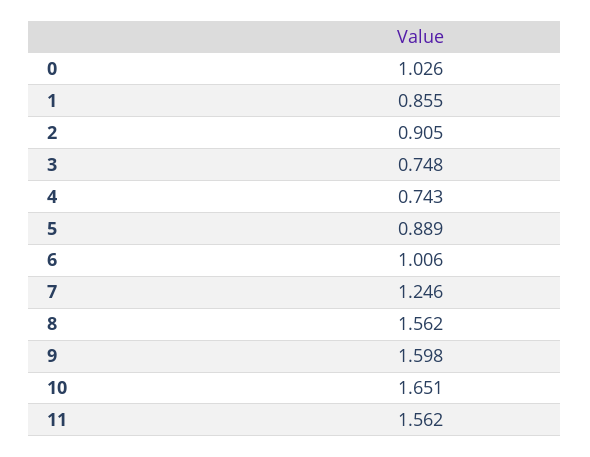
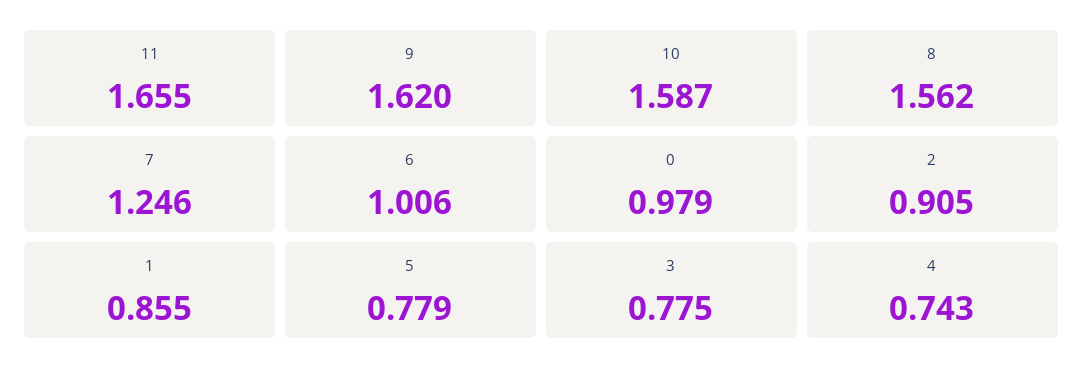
  {
-   "0": 1.026,
+   "0": 0.979,
    "1": 0.855,
    "2": 0.905,
-   "3": 0.748,
+   "3": 0.775,
    "4": 0.743,
-   "5": 0.889,
+   "5": 0.779,
    "6": 1.006,
    "7": 1.246,
    "8": 1.562,
-   "9": 1.598,
+   "9": 1.62,
-   "10": 1.651,
+   "10": 1.587,
-   "11": 1.562
+   "11": 1.655
  }

